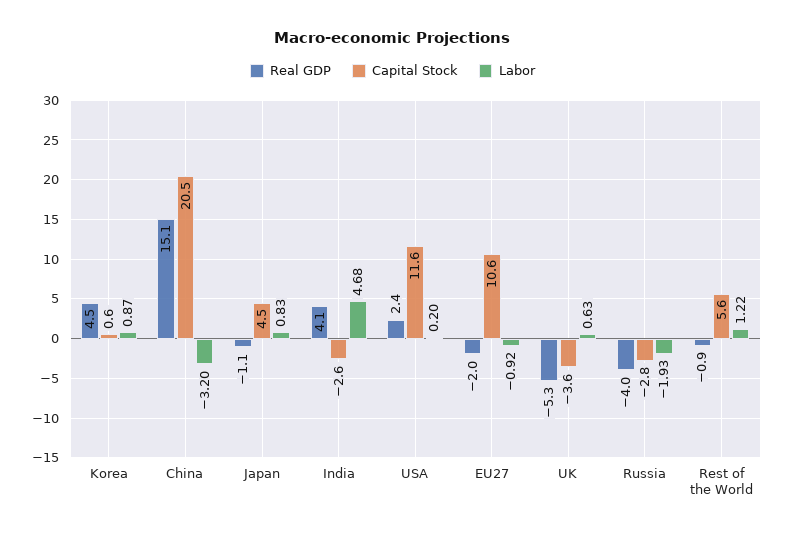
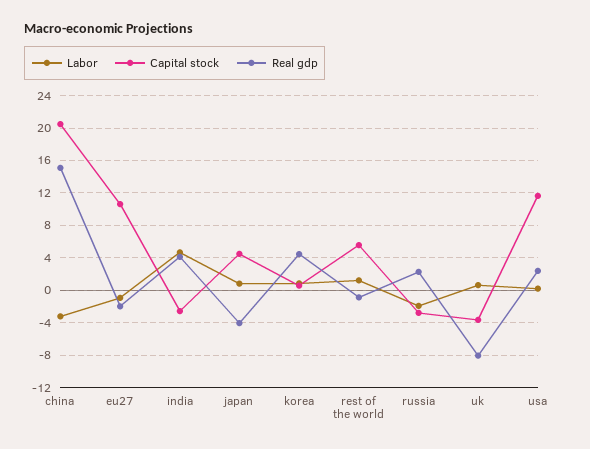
  {
    "Real GDP": {
      "Korea": 4.5,
      "China": 15.1,
-     "Japan": -1.1,
+     "Japan": -4,
      "India": 4.1,
      "USA": 2.4,
      "EU27": -2,
-     "UK": -5.3,
+     "UK": -8,
-     "Russia": -4,
+     "Russia": 2,
      "Rest of the World": -0.9
    },
    "Capital Stock": {
      "Korea": 0.6,
      "China": 20.5,
      "Japan": 4.5,
      "India": -2.6,
      "USA": 11.6,
      "EU27": 10.6,
      "UK": -3.6,
      "Russia": -2.8,
      "Rest of the World": 5.6
    },
    "Labor": {
      "Korea": 0.87,
      "China": -3.2,
      "Japan": 0.83,
      "India": 4.68,
      "USA": 0.2,
      "EU27": -0.92,
      "UK": 0.63,
      "Russia": -1.93,
      "Rest of the World": 1.22
    }
  }

